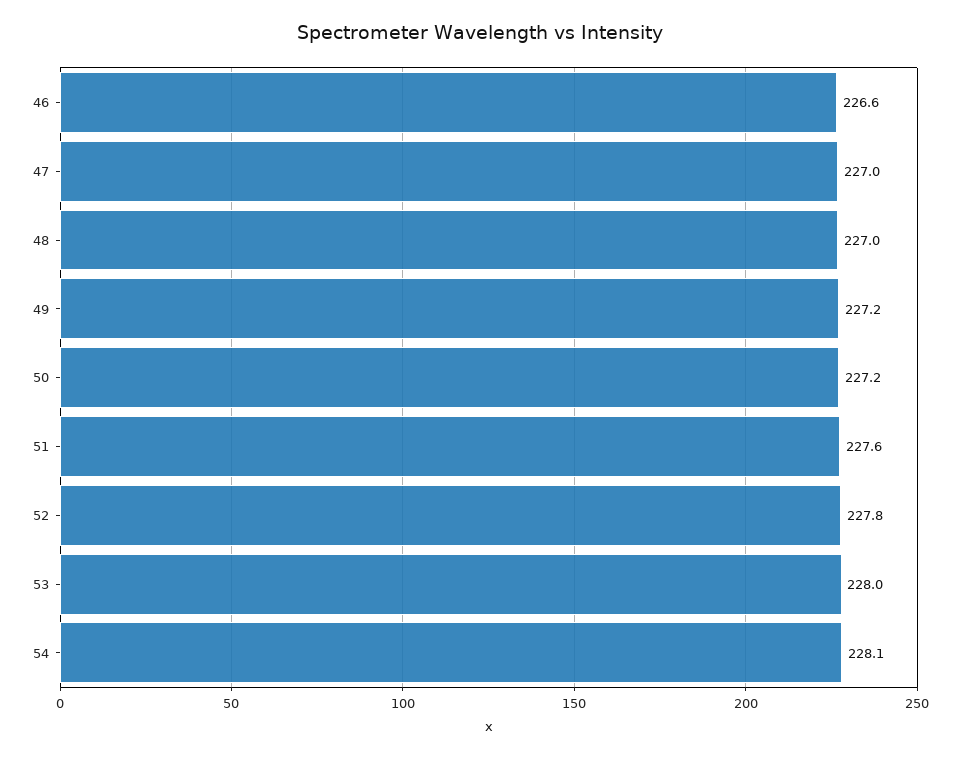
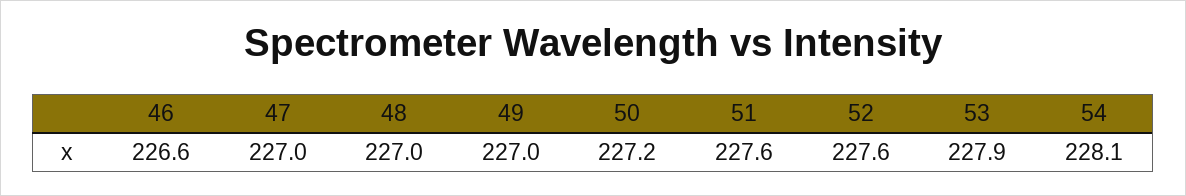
  {
    "46": 226.6,
    "47": 227,
    "48": 227,
-   "49": 227.2,
+   "49": 227,
    "50": 227.2,
    "51": 227.6,
-   "52": 227.8,
+   "52": 227.6,
-   "53": 228,
+   "53": 227.9,
    "54": 228.1
  }

